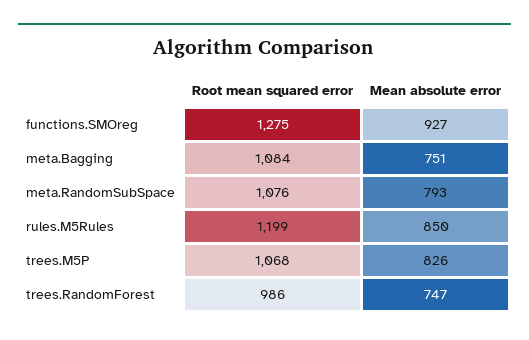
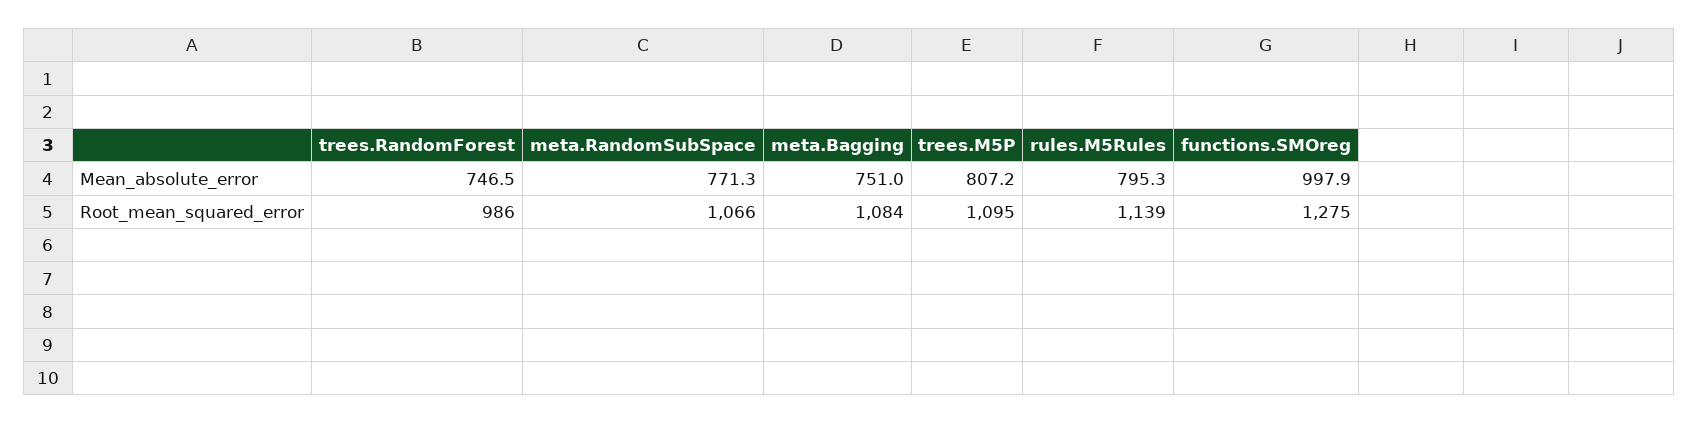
  {
    "Root mean squared error": {
      "functions.SMOreg": 1275,
      "meta.Bagging": 1084,
-     "meta.RandomSubSpace": 1076,
+     "meta.RandomSubSpace": 1066,
-     "rules.M5Rules": 1199,
+     "rules.M5Rules": 1139,
-     "trees.M5P": 1068,
+     "trees.M5P": 1095,
      "trees.RandomForest": 986
    },
    "Mean absolute error": {
-     "functions.SMOreg": 927,
+     "functions.SMOreg": 997.9,
      "meta.Bagging": 751,
-     "meta.RandomSubSpace": 793,
+     "meta.RandomSubSpace": 771.3,
-     "rules.M5Rules": 850,
+     "rules.M5Rules": 795.3,
-     "trees.M5P": 826,
+     "trees.M5P": 807.2,
      "trees.RandomForest": 746.5
    }
  }

